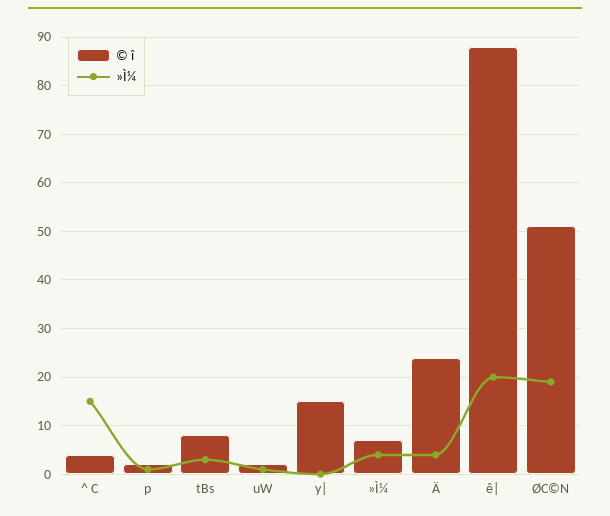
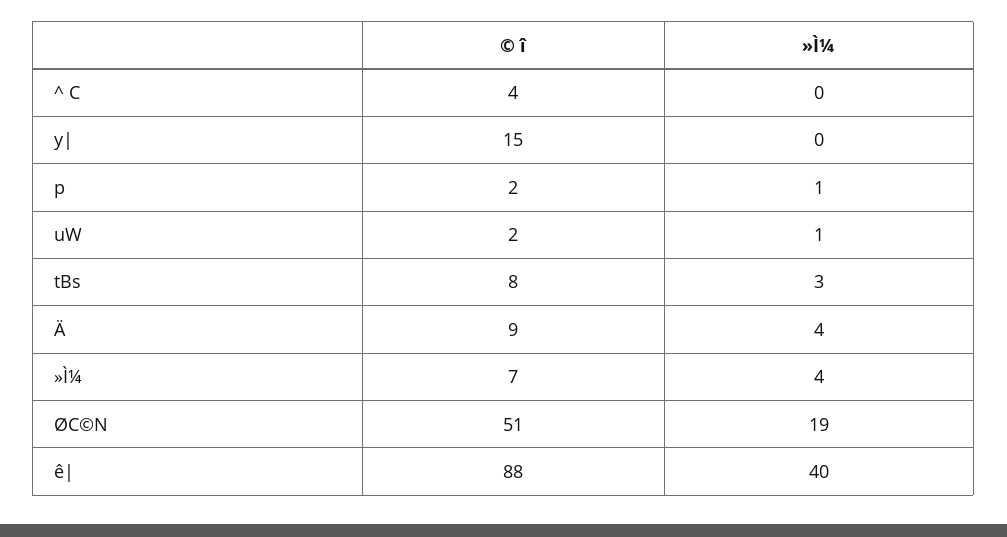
  {
    "© î": {
      "^ C": 4,
      "p": 2,
      "tBs": 8,
      "uW": 2,
      "y|": 15,
      "»Ì¼": 7,
-     "Ä": 25,
+     "Ä": 9,
      "ê|": 88,
      "ØC©N": 51
    },
    "»Ì¼": {
-     "^ C": 15,
+     "^ C": 0,
      "p": 1,
      "tBs": 3,
      "uW": 1,
      "y|": 0,
      "»Ì¼": 4,
      "Ä": 4,
-     "ê|": 20,
+     "ê|": 40,
      "ØC©N": 19
    }
  }

